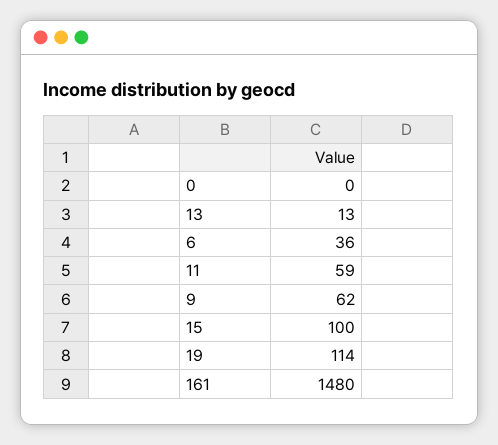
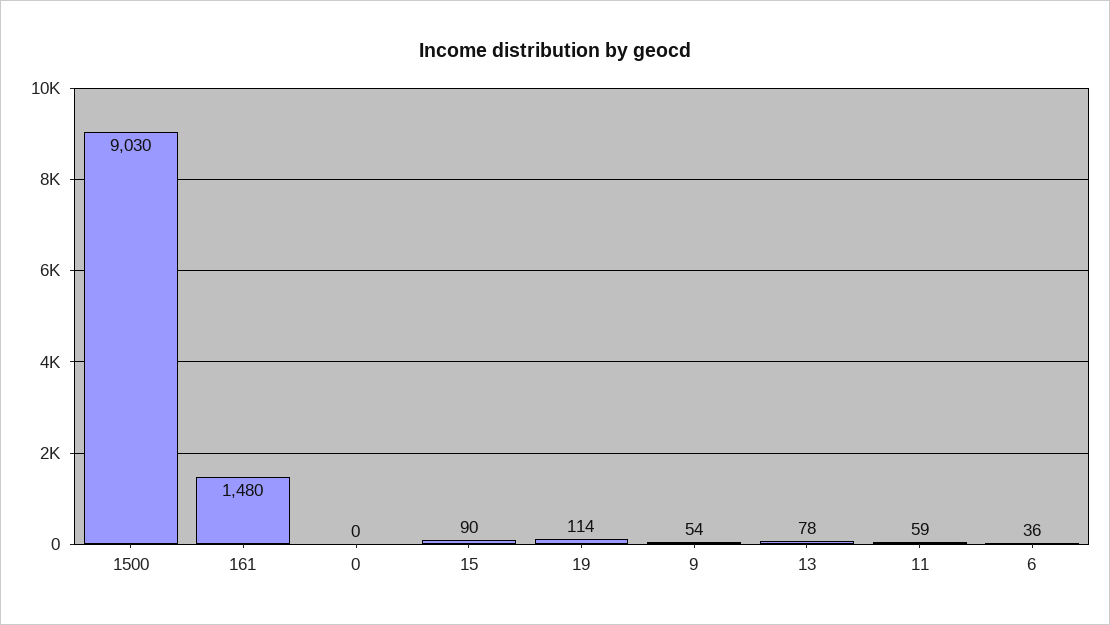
  {
    "0": 0,
-   "13": 13,
+   "13": 78,
    "6": 36,
    "11": 59,
-   "9": 62,
+   "9": 54,
-   "15": 100,
+   "15": 90,
    "19": 114,
-   "161": 1480
+   "161": 1480,
+   "1500": 9030
  }

